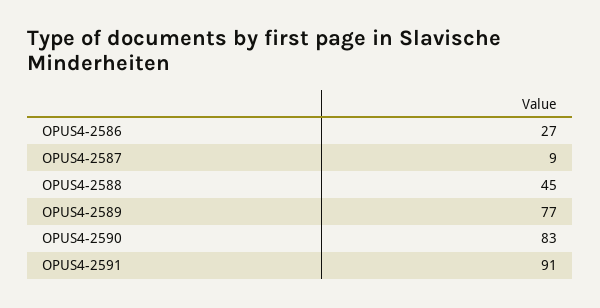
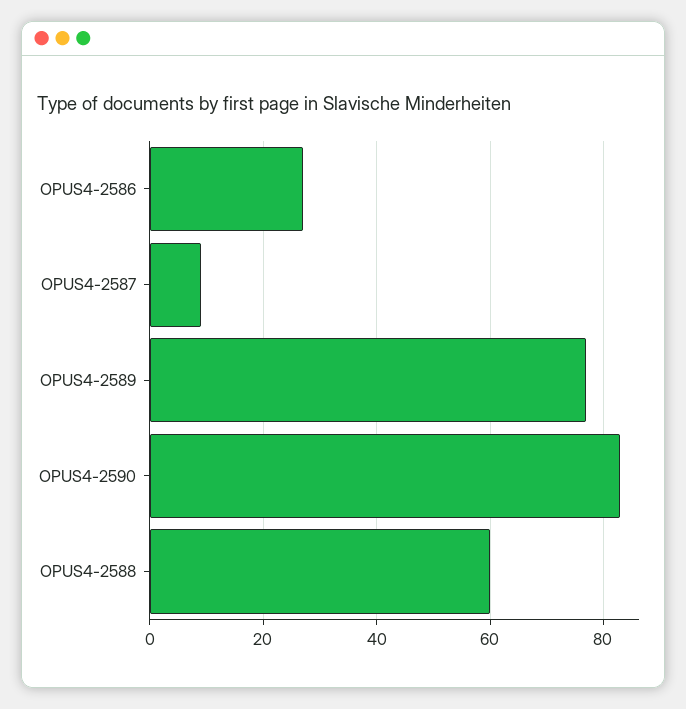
  {
    "OPUS4-2586": 27,
    "OPUS4-2587": 9,
-   "OPUS4-2588": 45,
+   "OPUS4-2588": 60,
    "OPUS4-2589": 77,
-   "OPUS4-2590": 83,
+   "OPUS4-2590": 83
-   "OPUS4-2591": 91
  }

